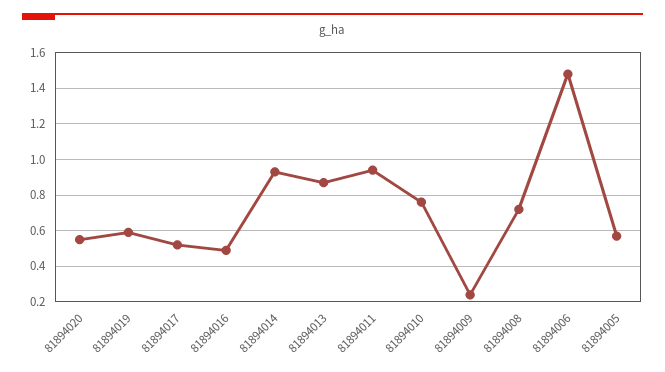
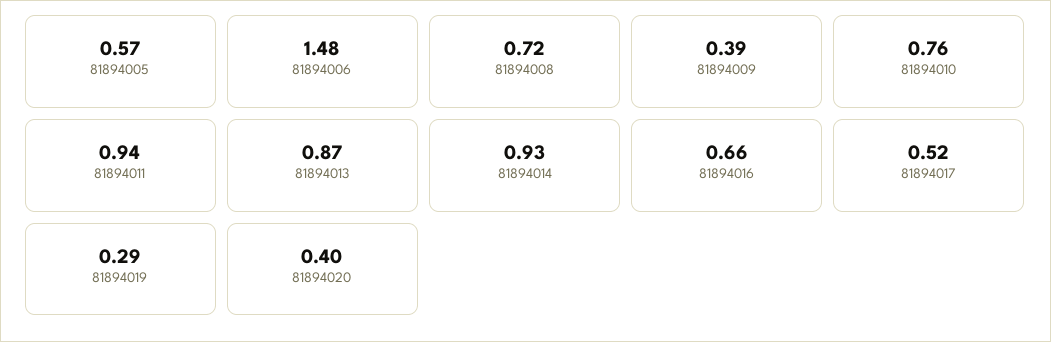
  {
-   "81894020": 0.55,
+   "81894020": 0.4,
-   "81894019": 0.6,
+   "81894019": 0.29,
    "81894017": 0.52,
-   "81894016": 0.5,
+   "81894016": 0.66,
    "81894014": 0.93,
    "81894013": 0.87,
    "81894011": 0.94,
    "81894010": 0.76,
-   "81894009": 0.25,
+   "81894009": 0.39,
    "81894008": 0.72,
    "81894006": 1.48,
    "81894005": 0.57
  }

